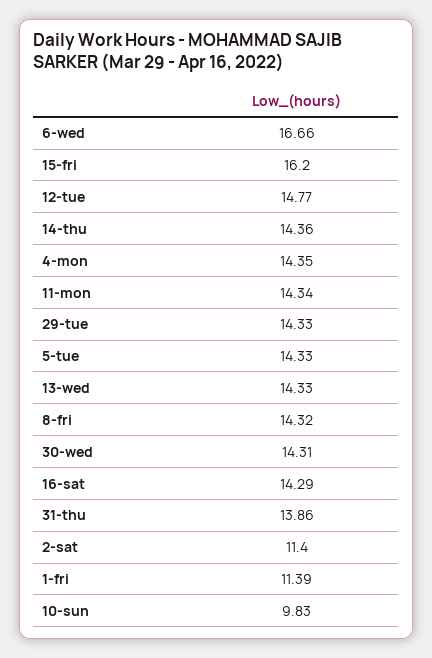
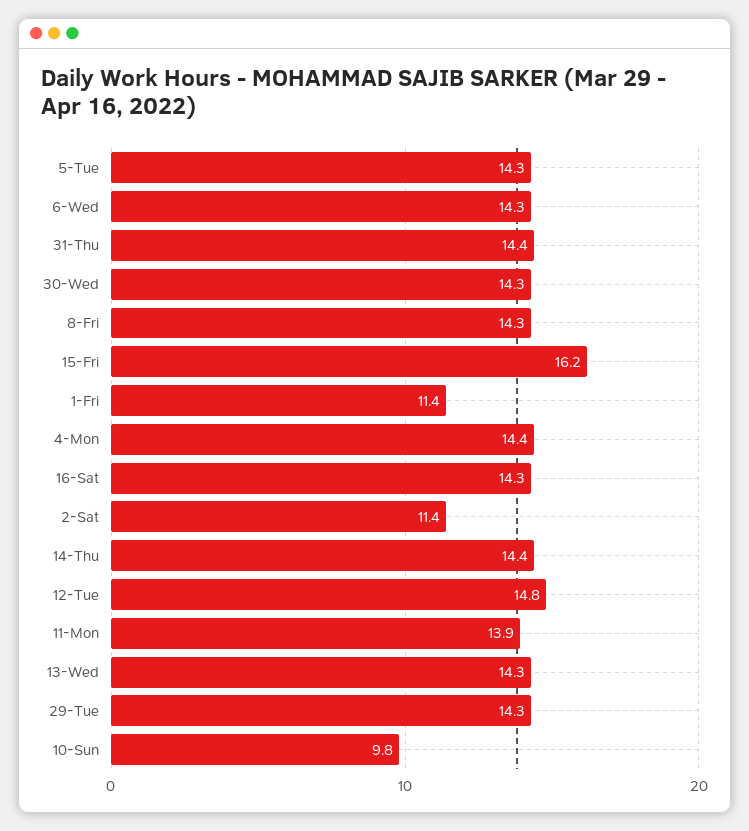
  {
-   "6-wed": 16.66,
+   "6-wed": 14.3,
    "15-fri": 16.2,
    "12-tue": 14.77,
    "14-thu": 14.36,
    "4-mon": 14.35,
-   "11-mon": 14.34,
+   "11-mon": 13.9,
    "29-tue": 14.33,
    "5-tue": 14.33,
    "13-wed": 14.33,
    "8-fri": 14.32,
    "30-wed": 14.31,
    "16-sat": 14.29,
-   "31-thu": 13.86,
+   "31-thu": 14.4,
    "2-sat": 11.4,
    "1-fri": 11.39,
    "10-sun": 9.83
  }

